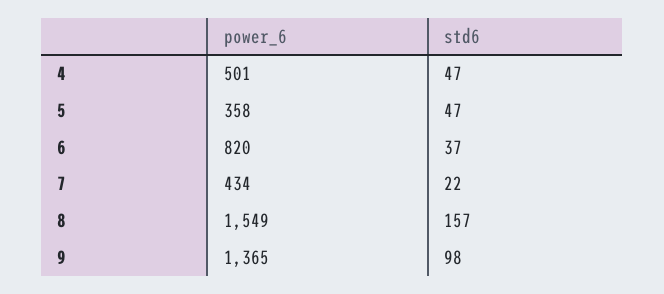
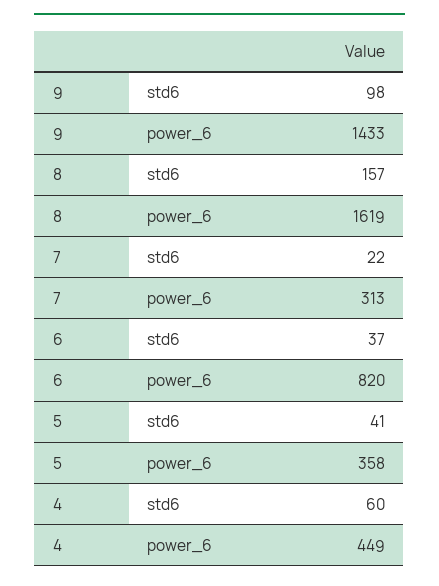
  {
    "power_6": {
-     "4": 501,
+     "4": 449,
      "5": 358,
      "6": 820,
-     "7": 434,
+     "7": 313,
-     "8": 1549,
+     "8": 1619,
-     "9": 1365
+     "9": 1433
    },
    "std6": {
-     "4": 47,
+     "4": 60,
-     "5": 47,
+     "5": 41,
      "6": 37,
      "7": 22,
      "8": 157,
      "9": 98
    }
  }

